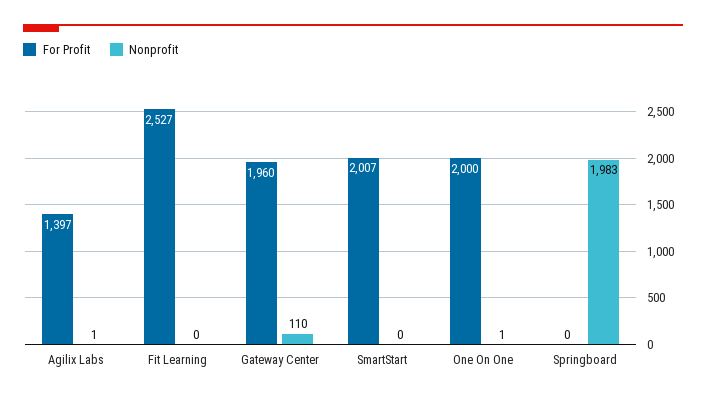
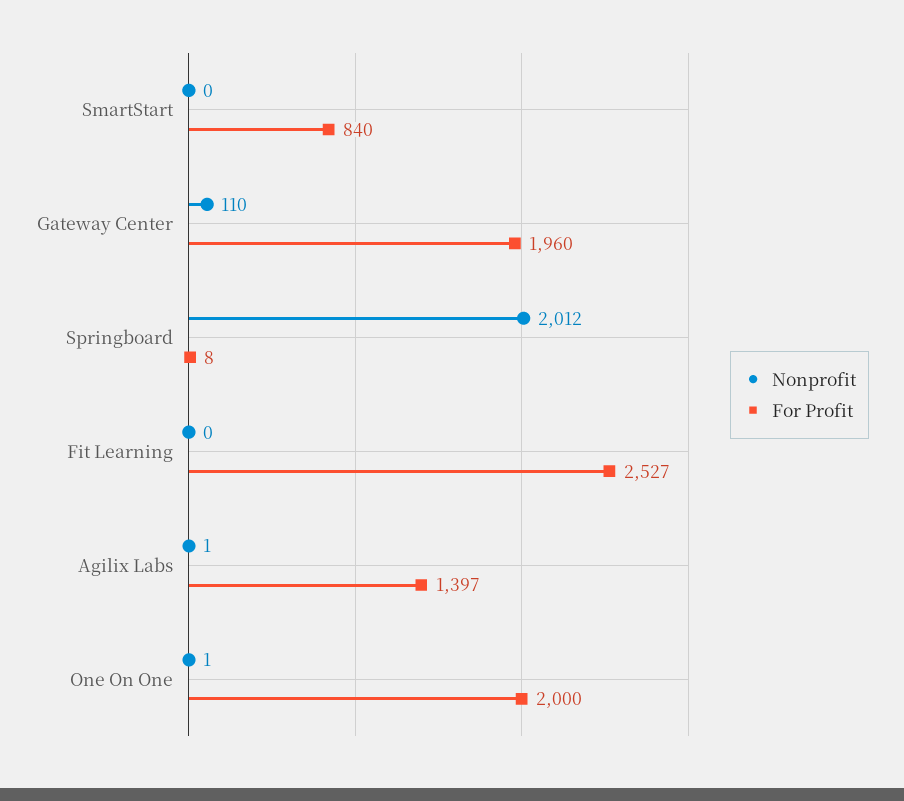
  {
    "For Profit": {
      "Agilix Labs": 1397,
      "Fit Learning": 2527,
      "Gateway Center": 1960,
-     "SmartStart": 2007,
+     "SmartStart": 840,
      "One On One": 2000,
-     "Springboard": 0
+     "Springboard": 8
    },
    "Nonprofit": {
      "Agilix Labs": 1,
      "Fit Learning": 0,
      "Gateway Center": 110,
      "SmartStart": 0,
      "One On One": 1,
-     "Springboard": 1983
+     "Springboard": 2012
    }
  }

